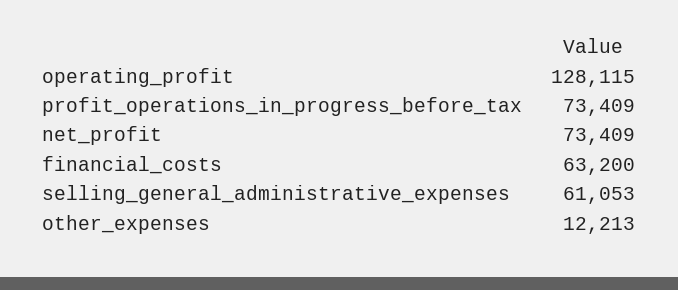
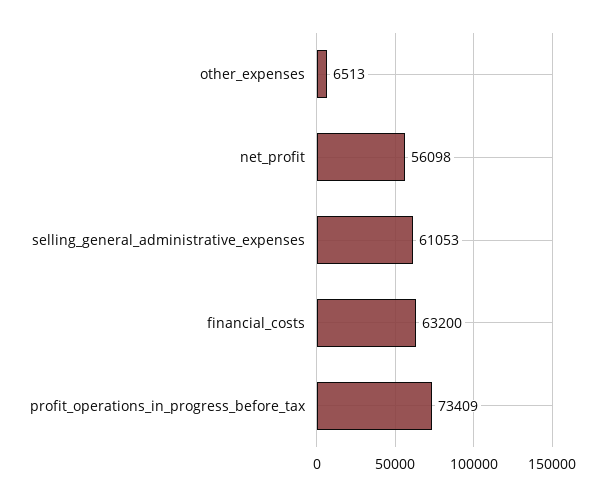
  {
-   "operating_profit": 128115,
    "profit_operations_in_progress_before_tax": 73409,
-   "net_profit": 73409,
+   "net_profit": 56098,
    "financial_costs": 63200,
    "selling_general_administrative_expenses": 61053,
-   "other_expenses": 12213
+   "other_expenses": 6513
  }

